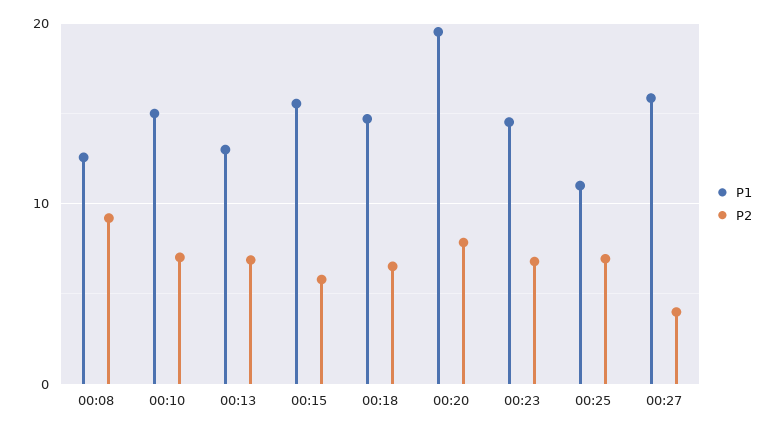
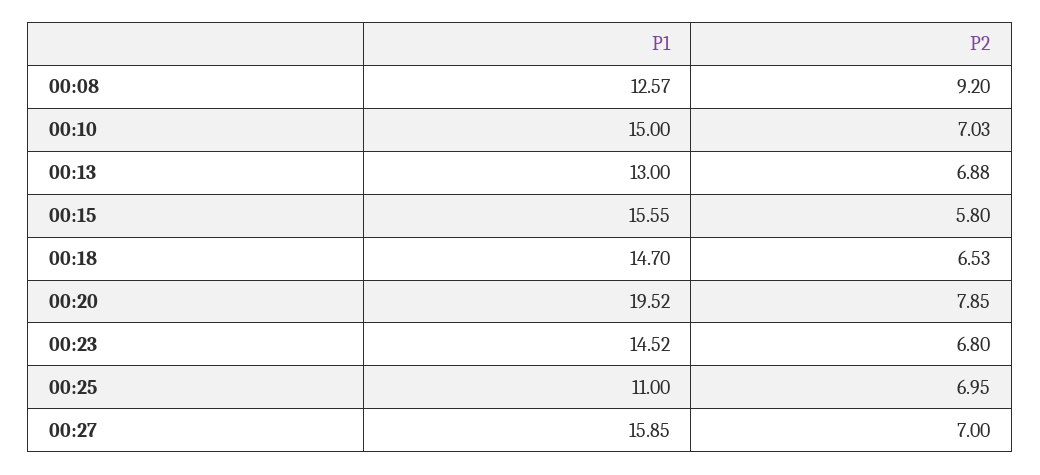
  {
    "P1": {
      "00:08": 12.57,
      "00:10": 15,
      "00:13": 13,
      "00:15": 15.55,
      "00:18": 14.7,
      "00:20": 19.52,
      "00:23": 14.52,
      "00:25": 11,
      "00:27": 15.85
    },
    "P2": {
      "00:08": 9.2,
      "00:10": 7.03,
      "00:13": 6.88,
      "00:15": 5.8,
      "00:18": 6.53,
      "00:20": 7.85,
      "00:23": 6.8,
      "00:25": 6.95,
-     "00:27": 4
+     "00:27": 7
    }
  }

